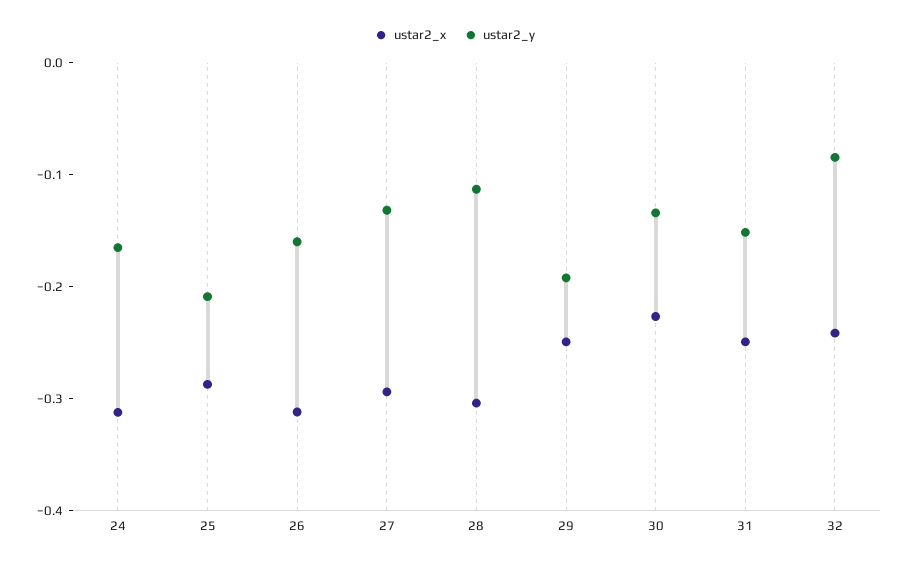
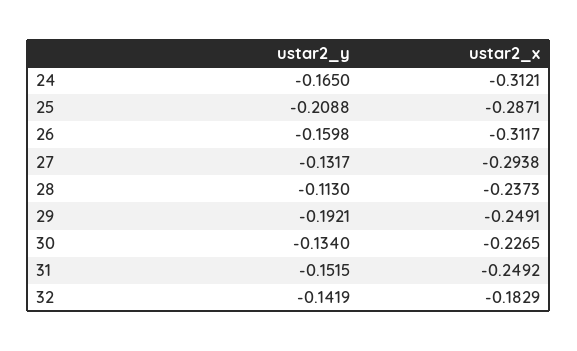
  {
    "ustar2_x": {
      "24": -0.3121,
      "25": -0.2871,
      "26": -0.3117,
      "27": -0.2938,
-     "28": -0.3,
+     "28": -0.2373,
      "29": -0.2491,
      "30": -0.2265,
      "31": -0.2492,
-     "32": -0.24
+     "32": -0.1829
    },
    "ustar2_y": {
      "24": -0.165,
      "25": -0.2088,
      "26": -0.1598,
      "27": -0.1317,
      "28": -0.113,
      "29": -0.1921,
      "30": -0.134,
      "31": -0.1515,
-     "32": -0.08
+     "32": -0.1419
    }
  }

